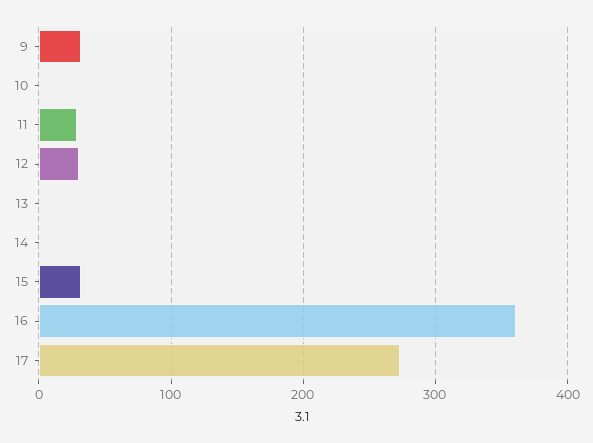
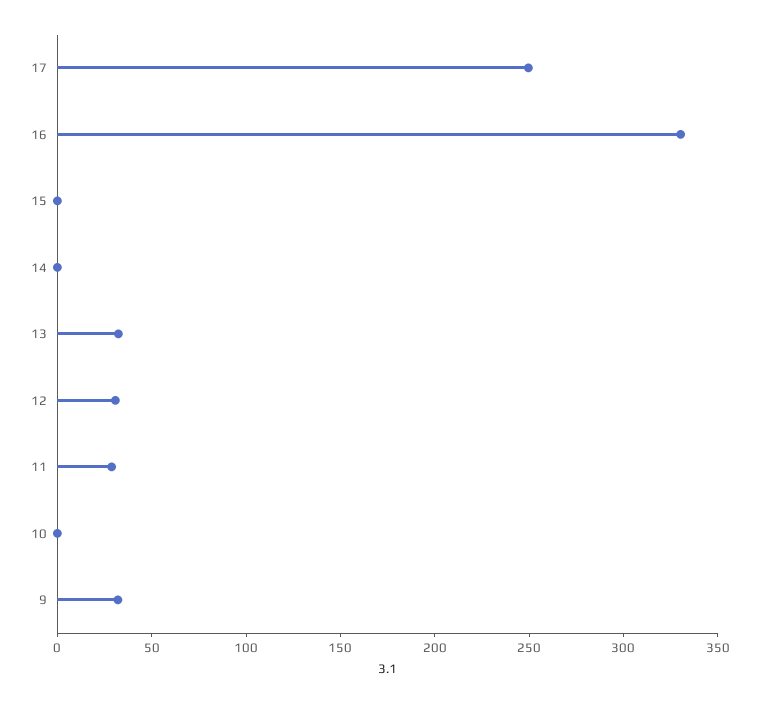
  {
    "9": 30,
    "10": 0,
    "11": 30,
    "12": 30,
-   "13": 0,
+   "13": 30,
    "14": 0,
-   "15": 30,
+   "15": 0,
-   "16": 360,
+   "16": 330,
-   "17": 270
+   "17": 250
  }

